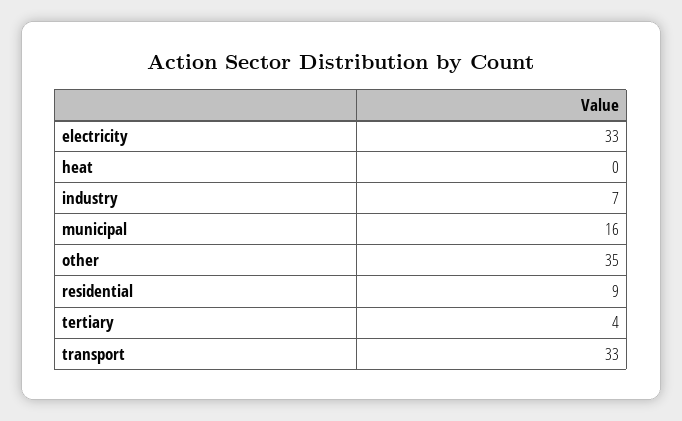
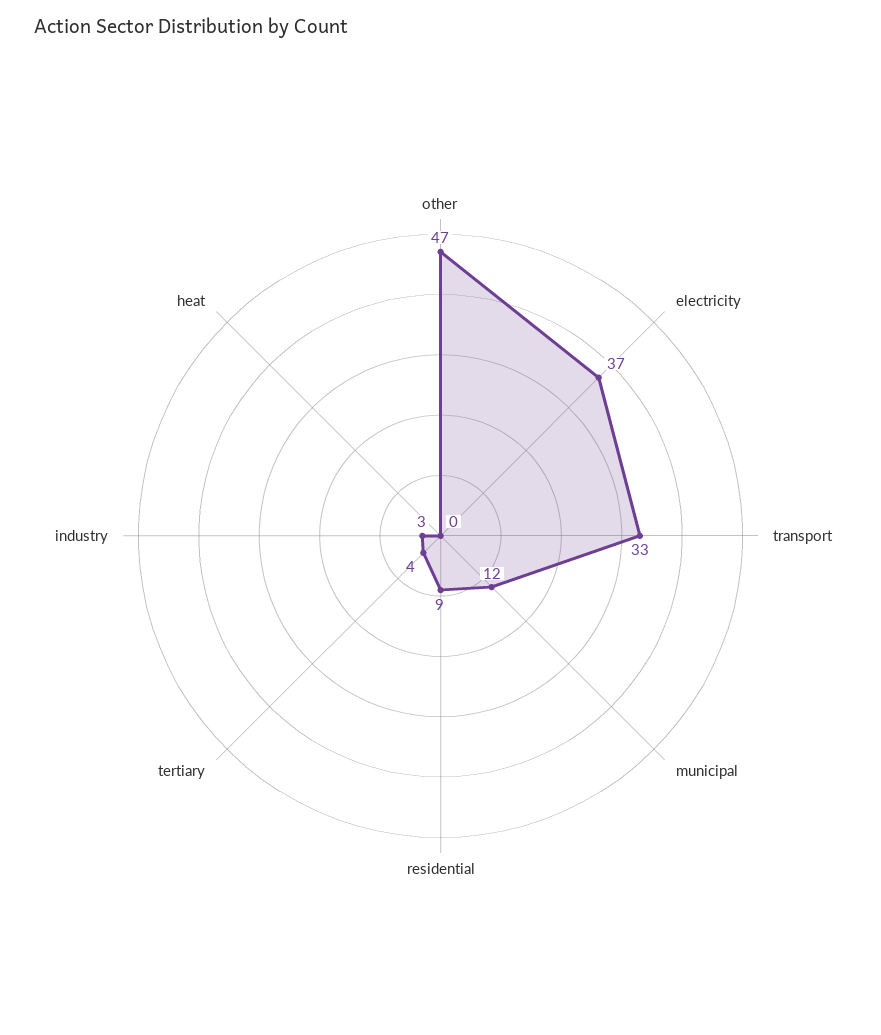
  {
-   "electricity": 33,
+   "electricity": 37,
    "heat": 0,
-   "industry": 7,
+   "industry": 3,
-   "municipal": 16,
+   "municipal": 12,
-   "other": 35,
+   "other": 47,
    "residential": 9,
    "tertiary": 4,
    "transport": 33
  }

